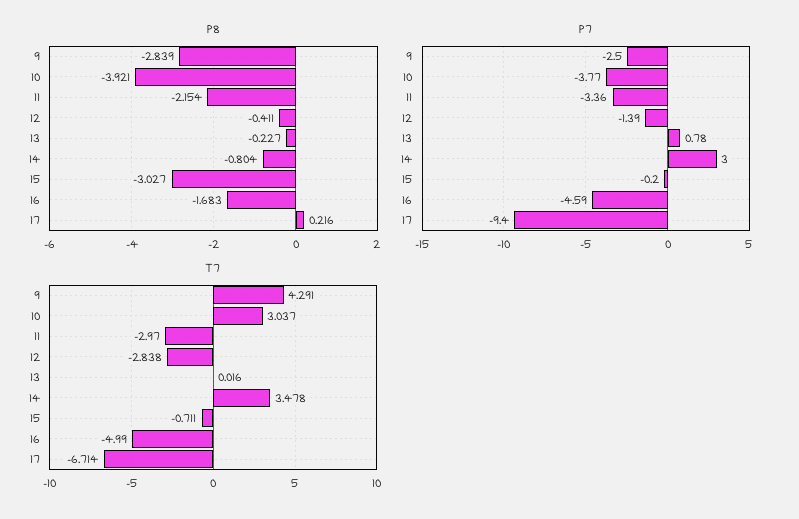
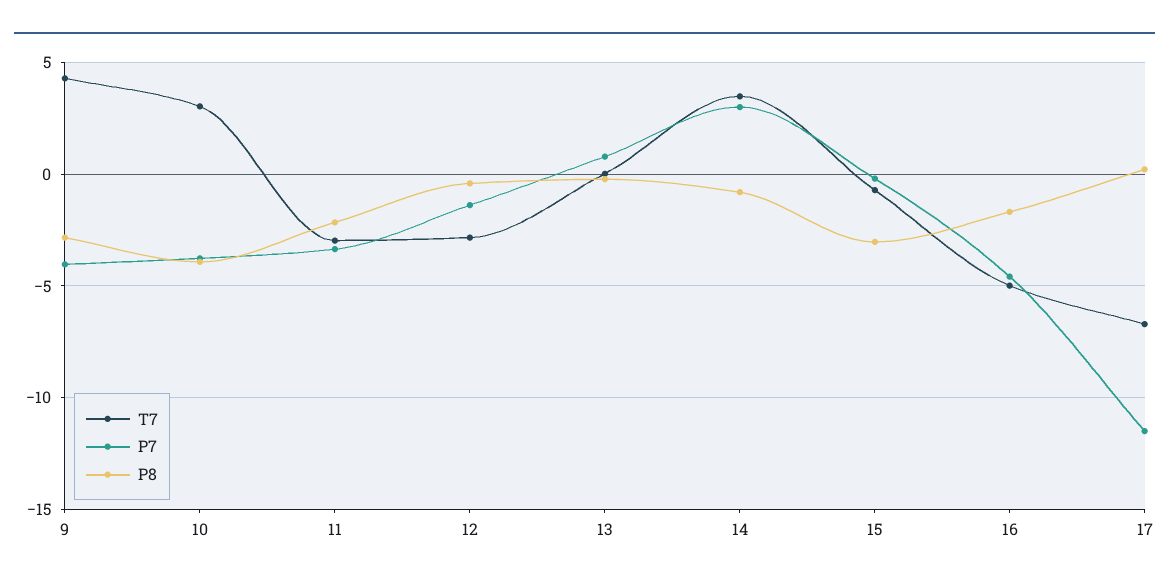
  {
    "P8": {
      "9": -2.839,
      "10": -3.921,
      "11": -2.154,
      "12": -0.411,
      "13": -0.227,
      "14": -0.804,
      "15": -3.027,
      "16": -1.683,
      "17": 0.216
    },
    "P7": {
-     "9": -2.5,
+     "9": -4,
      "10": -3.77,
      "11": -3.36,
      "12": -1.39,
      "13": 0.78,
      "14": 3,
      "15": -0.2,
      "16": -4.59,
-     "17": -9.4
+     "17": -11.5
    },
    "T7": {
      "9": 4.291,
      "10": 3.037,
      "11": -2.97,
      "12": -2.838,
      "13": 0.016,
      "14": 3.478,
      "15": -0.711,
      "16": -4.99,
      "17": -6.714
    }
  }

